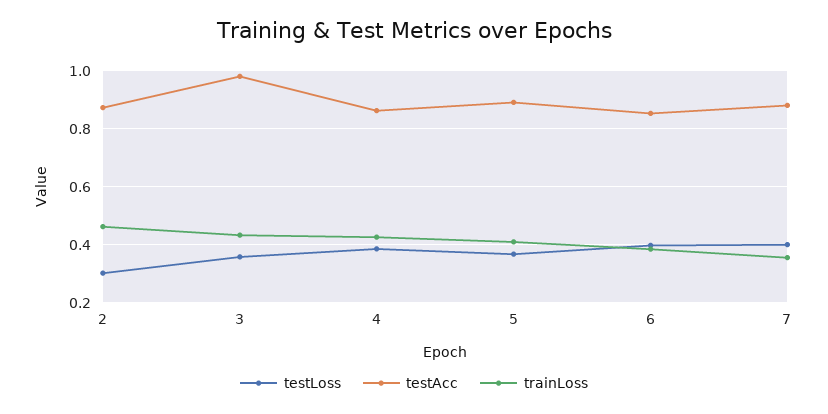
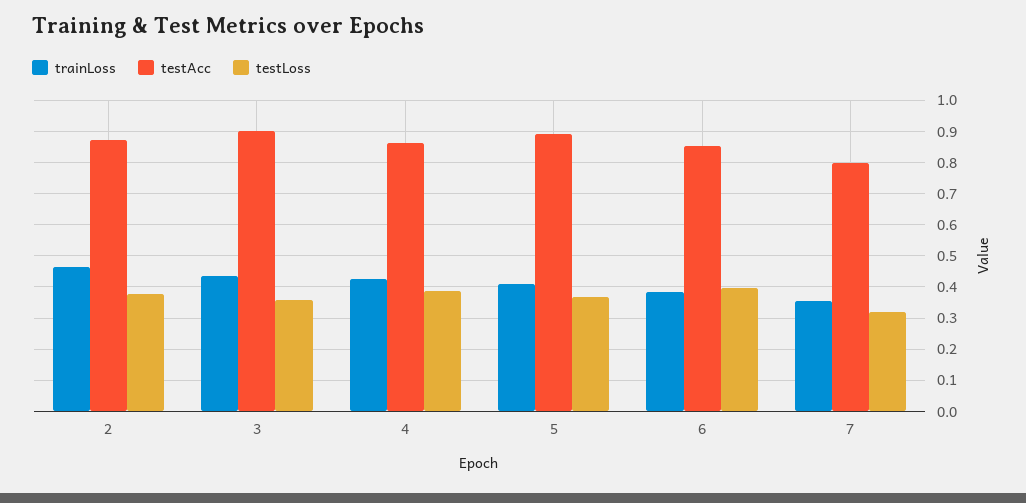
  {
    "testLoss": {
-     "2": 0.3,
+     "2": 0.38,
      "3": 0.36,
      "4": 0.38,
      "5": 0.36,
      "6": 0.4,
-     "7": 0.4
+     "7": 0.32
    },
    "testAcc": {
      "2": 0.88,
-     "3": 0.975,
+     "3": 0.9,
      "4": 0.86,
      "5": 0.9,
      "6": 0.86,
-     "7": 0.875
+     "7": 0.8
    },
    "trainLoss": {
      "2": 0.46,
      "3": 0.44,
      "4": 0.42,
      "5": 0.42,
      "6": 0.38,
      "7": 0.36
    }
  }

